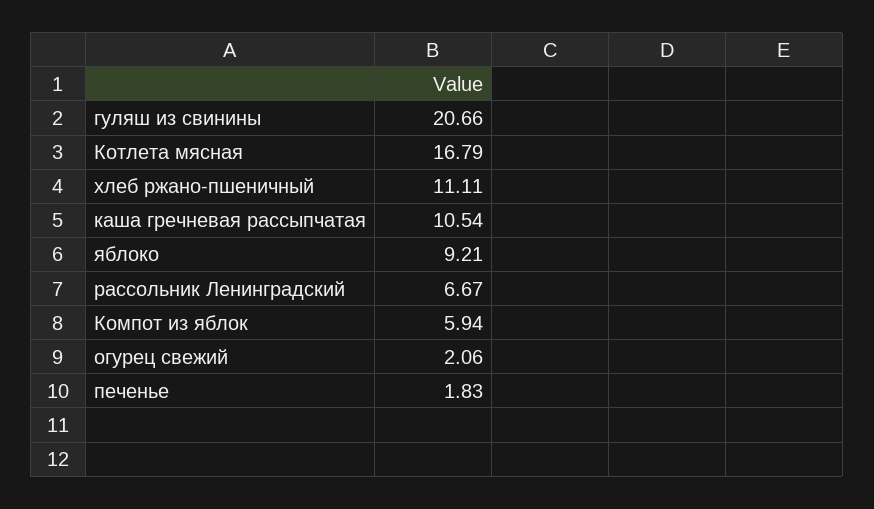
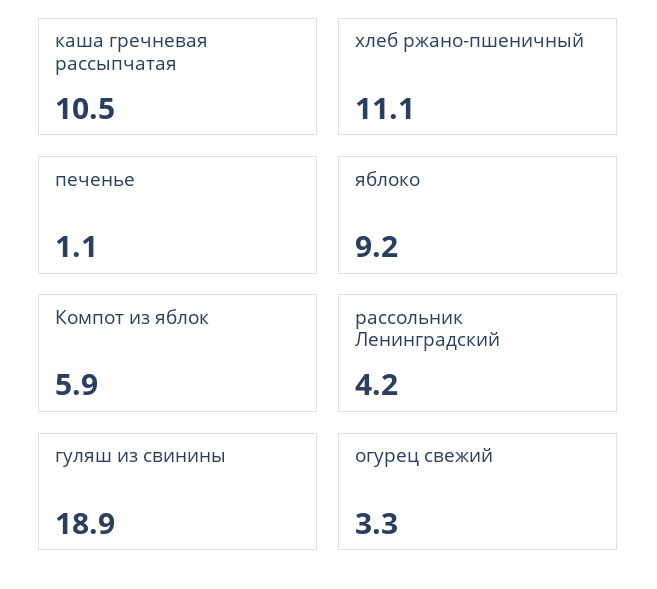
  {
-   "гуляш из свинины": 20.66,
+   "гуляш из свинины": 18.9,
-   "Котлета мясная": 16.79,
    "хлеб ржано-пшеничный": 11.11,
    "каша гречневая рассыпчатая": 10.54,
    "яблоко": 9.21,
-   "рассольник Ленинградский": 6.67,
+   "рассольник Ленинградский": 4.2,
    "Компот из яблок": 5.94,
-   "огурец свежий": 2.06,
+   "огурец свежий": 3.3,
-   "печенье": 1.83
+   "печенье": 1.1
  }

